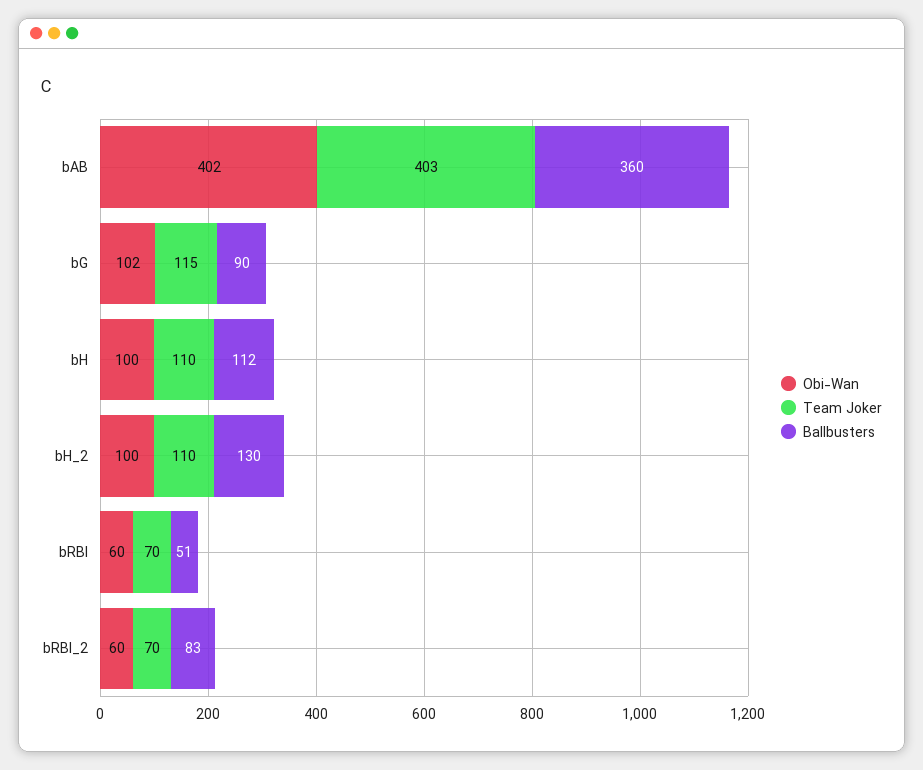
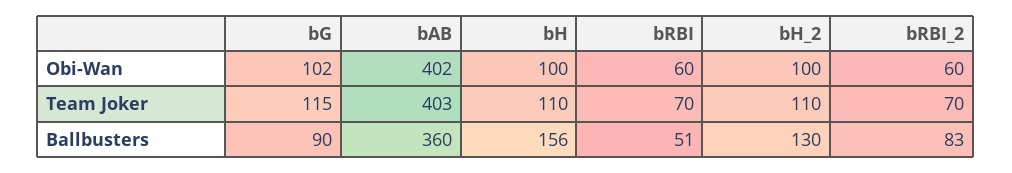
  {
    "Obi-Wan": {
      "bAB": 402,
      "bG": 102,
      "bH": 100,
      "bH_2": 100,
      "bRBI": 60,
      "bRBI_2": 60
    },
    "Team Joker": {
      "bAB": 403,
      "bG": 115,
      "bH": 110,
      "bH_2": 110,
      "bRBI": 70,
      "bRBI_2": 70
    },
    "Ballbusters": {
      "bAB": 360,
      "bG": 90,
-     "bH": 112,
+     "bH": 156,
      "bH_2": 130,
      "bRBI": 51,
      "bRBI_2": 83
    }
  }

